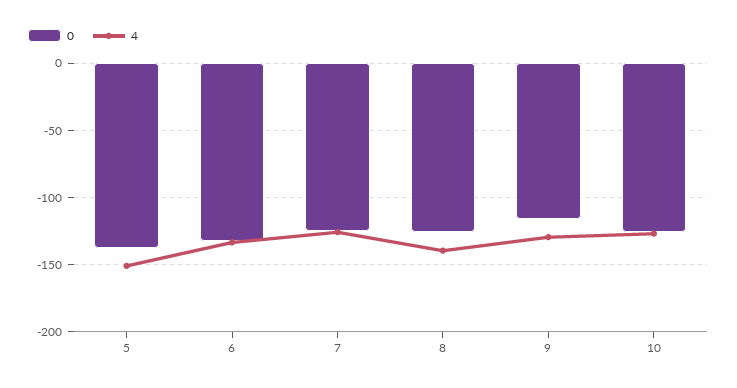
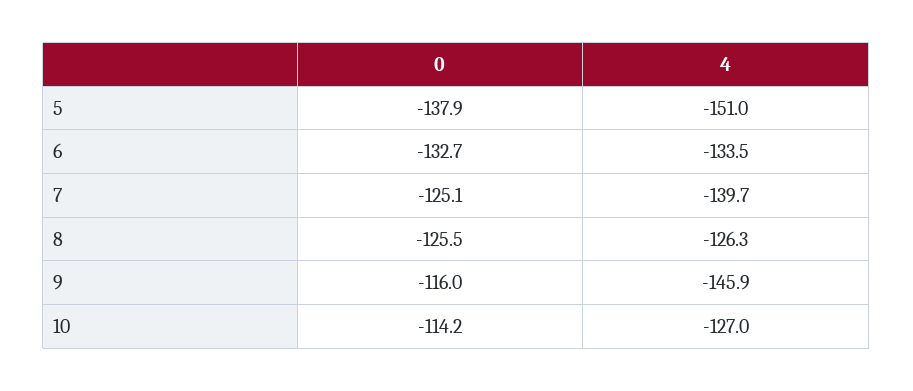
  {
    "0": {
      "5": -137.9,
      "6": -132.7,
      "7": -125.1,
      "8": -125.5,
      "9": -116,
-     "10": -125
+     "10": -114.2
    },
    "4": {
      "5": -151,
      "6": -133.5,
-     "7": -125,
+     "7": -139.7,
-     "8": -140,
+     "8": -126.3,
-     "9": -130,
+     "9": -145.9,
      "10": -127
    }
  }

